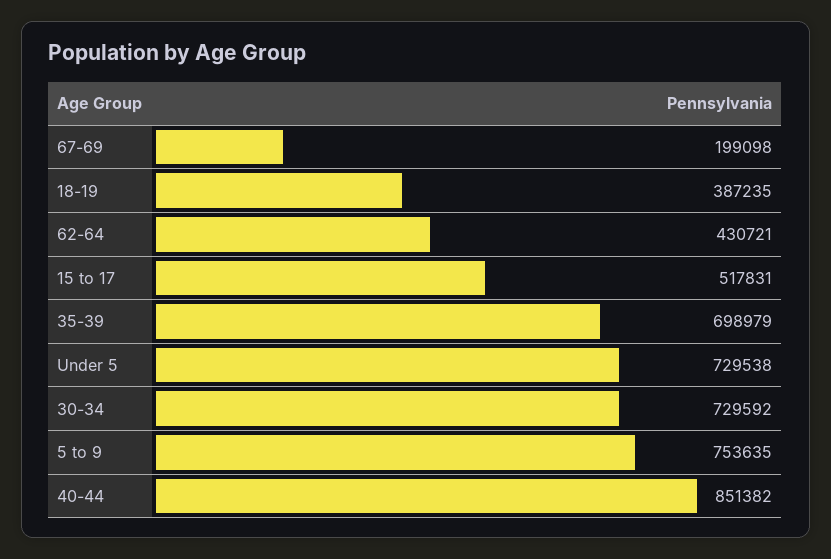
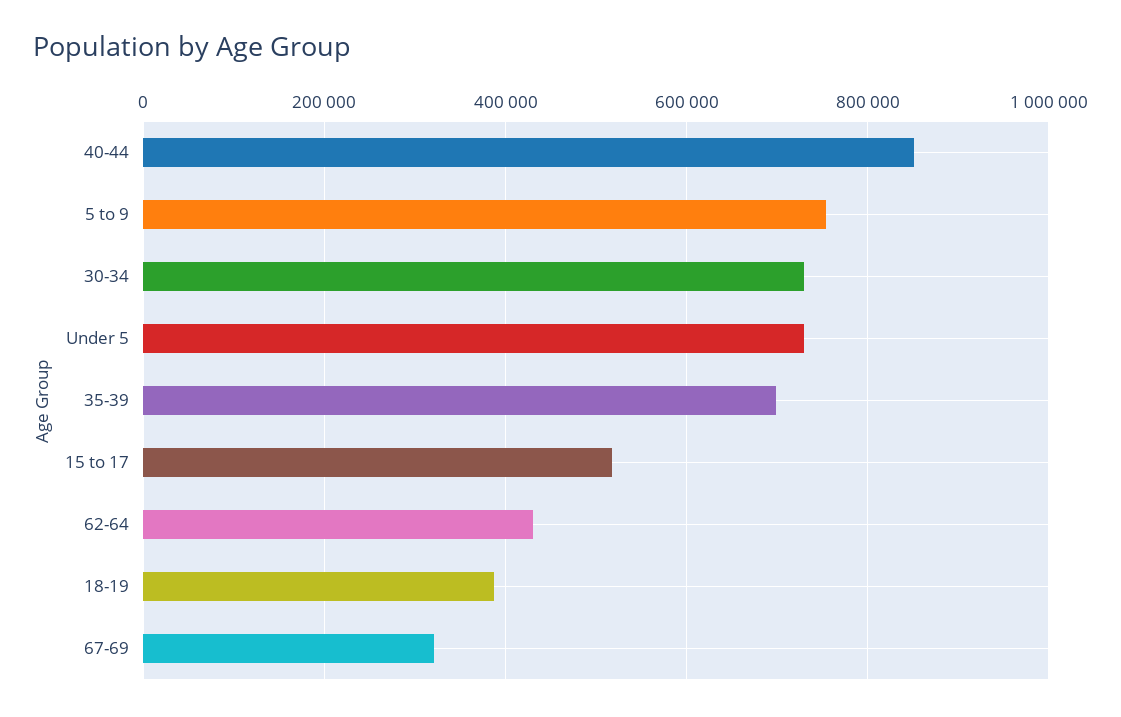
  {
-   "67-69": 199098,
+   "67-69": 320000,
    "18-19": 387235,
    "62-64": 430721,
    "15 to 17": 517831,
    "35-39": 698979,
    "Under 5": 729538,
    "30-34": 729592,
    "5 to 9": 753635,
    "40-44": 851382
  }

